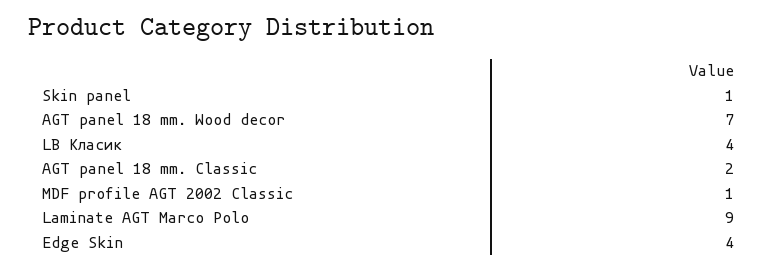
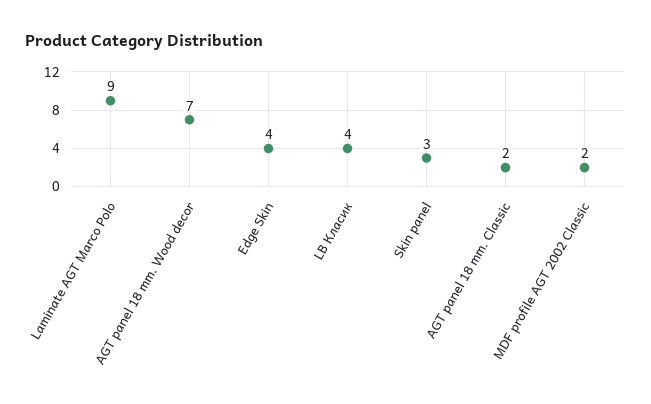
  {
-   "Skin panel": 1,
+   "Skin panel": 3,
    "AGT panel 18 mm. Wood decor": 7,
    "LB Класик": 4,
    "AGT panel 18 mm. Classic": 2,
-   "MDF profile AGT 2002 Classic": 1,
+   "MDF profile AGT 2002 Classic": 2,
    "Laminate AGT Marco Polo": 9,
    "Edge Skin": 4
  }

